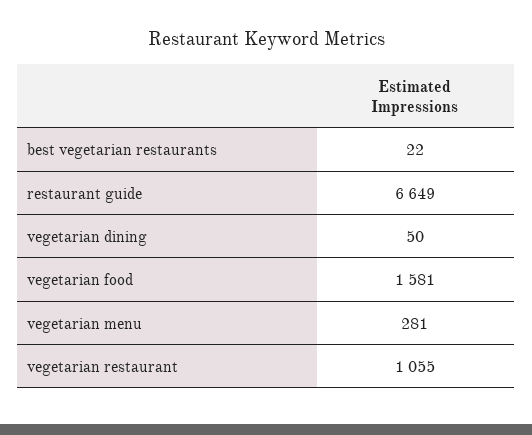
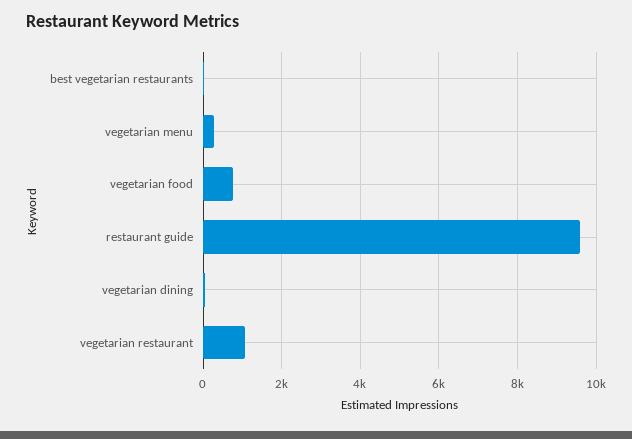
  {
    "best vegetarian restaurants": 22,
-   "restaurant guide": 6649,
+   "restaurant guide": 9600,
    "vegetarian dining": 50,
-   "vegetarian food": 1581,
+   "vegetarian food": 800,
    "vegetarian menu": 281,
    "vegetarian restaurant": 1055
  }

